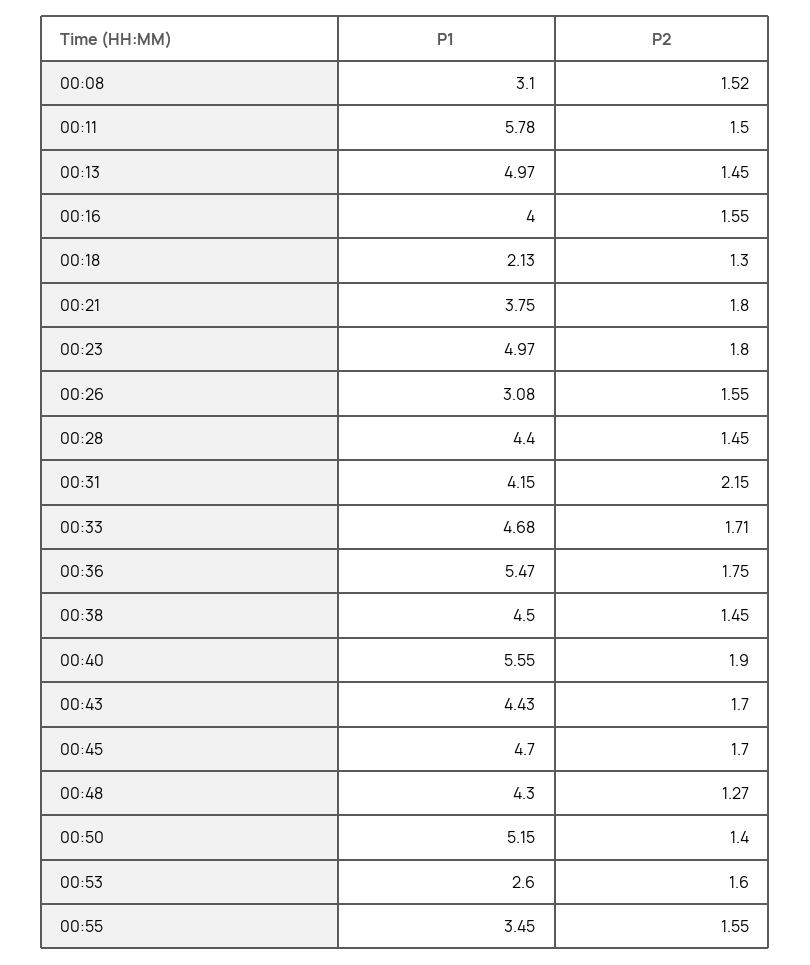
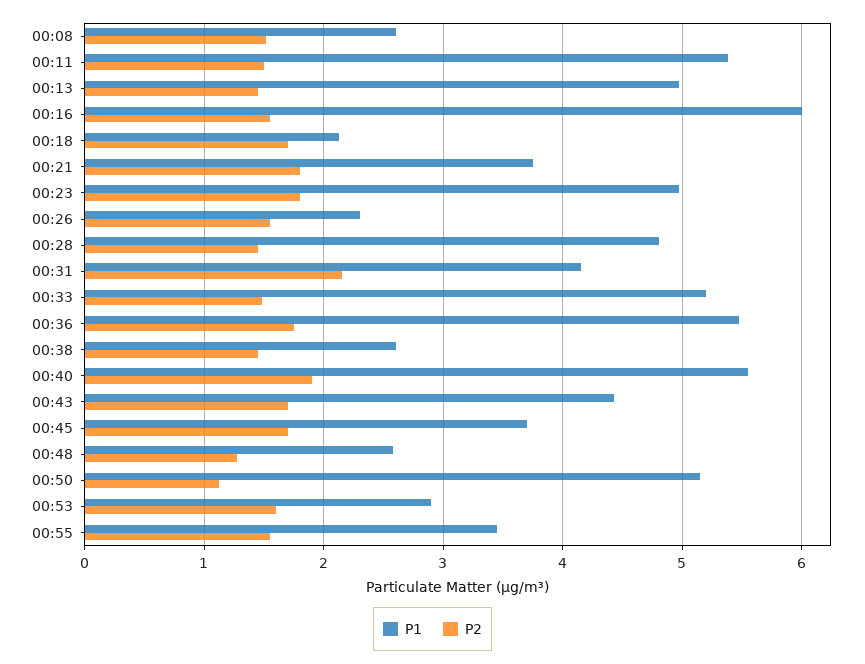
  {
    "P1": {
-     "00:08": 3.1,
+     "00:08": 2.6,
-     "00:11": 5.78,
+     "00:11": 5.4,
      "00:13": 4.97,
-     "00:16": 4,
+     "00:16": 6,
      "00:18": 2.13,
      "00:21": 3.75,
      "00:23": 4.97,
-     "00:26": 3.08,
+     "00:26": 2.3,
-     "00:28": 4.4,
+     "00:28": 4.8,
      "00:31": 4.15,
-     "00:33": 4.68,
+     "00:33": 5.2,
      "00:36": 5.47,
-     "00:38": 4.5,
+     "00:38": 2.6,
      "00:40": 5.55,
      "00:43": 4.43,
-     "00:45": 4.7,
+     "00:45": 3.7,
-     "00:48": 4.3,
+     "00:48": 2.6,
      "00:50": 5.15,
-     "00:53": 2.6,
+     "00:53": 2.9,
      "00:55": 3.45
    },
    "P2": {
      "00:08": 1.52,
      "00:11": 1.5,
      "00:13": 1.45,
      "00:16": 1.55,
-     "00:18": 1.3,
+     "00:18": 1.7,
      "00:21": 1.8,
      "00:23": 1.8,
      "00:26": 1.55,
      "00:28": 1.45,
      "00:31": 2.15,
-     "00:33": 1.71,
+     "00:33": 1.5,
      "00:36": 1.75,
      "00:38": 1.45,
      "00:40": 1.9,
      "00:43": 1.7,
      "00:45": 1.7,
      "00:48": 1.27,
-     "00:50": 1.4,
+     "00:50": 1.1,
      "00:53": 1.6,
      "00:55": 1.55
    }
  }

